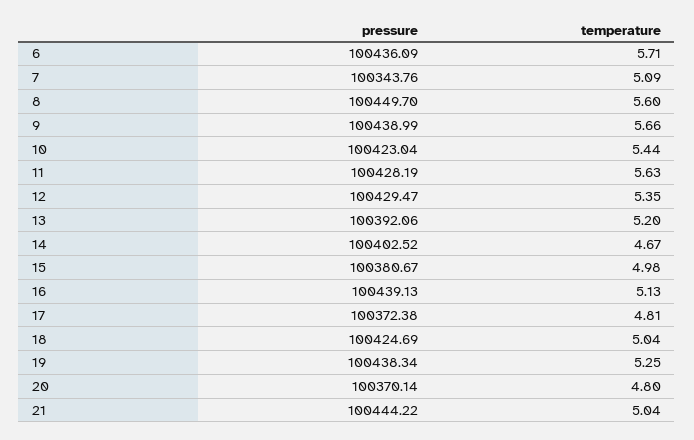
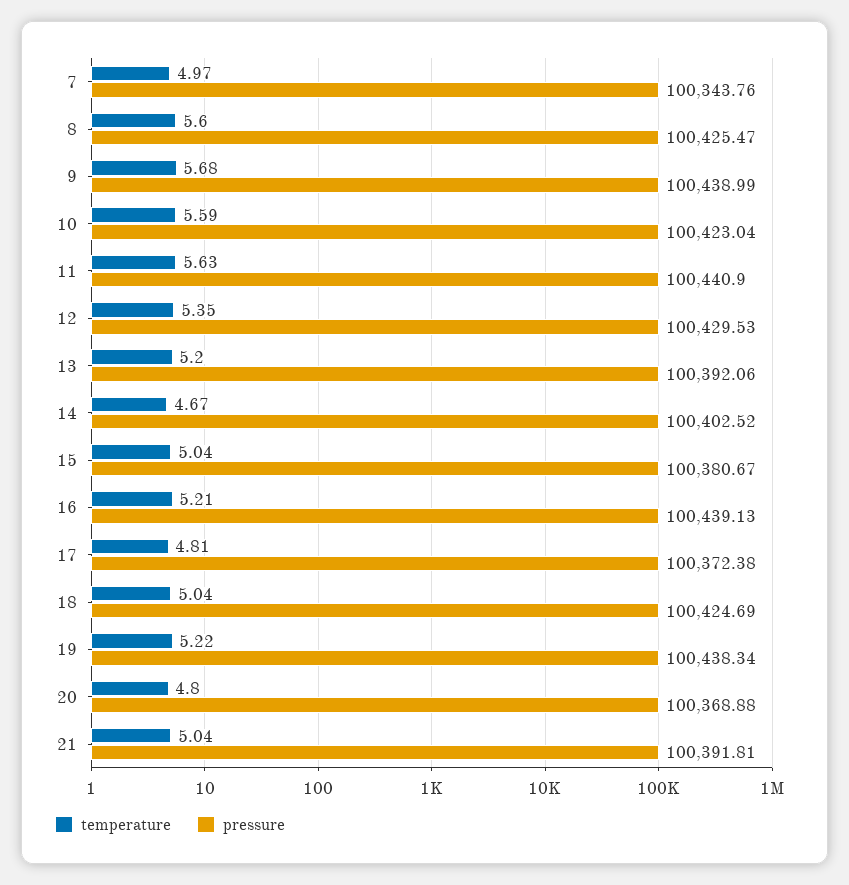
  {
    "pressure": {
-     "6": 100436.09,
      "7": 100343.76,
-     "8": 100449.7,
+     "8": 100425.47,
      "9": 100438.99,
      "10": 100423.04,
-     "11": 100428.19,
+     "11": 100440.9,
-     "12": 100429.47,
+     "12": 100429.53,
      "13": 100392.06,
      "14": 100402.52,
      "15": 100380.67,
      "16": 100439.13,
      "17": 100372.38,
      "18": 100424.69,
      "19": 100438.34,
-     "20": 100370.14,
+     "20": 100368.88,
-     "21": 100444.22
+     "21": 100391.81
    },
    "temperature": {
-     "6": 5.71,
-     "7": 5.09,
+     "7": 4.97,
      "8": 5.6,
-     "9": 5.66,
+     "9": 5.68,
-     "10": 5.44,
+     "10": 5.59,
      "11": 5.63,
      "12": 5.35,
      "13": 5.2,
      "14": 4.67,
-     "15": 4.98,
+     "15": 5.04,
-     "16": 5.13,
+     "16": 5.21,
      "17": 4.81,
      "18": 5.04,
-     "19": 5.25,
+     "19": 5.22,
      "20": 4.8,
      "21": 5.04
    }
  }

